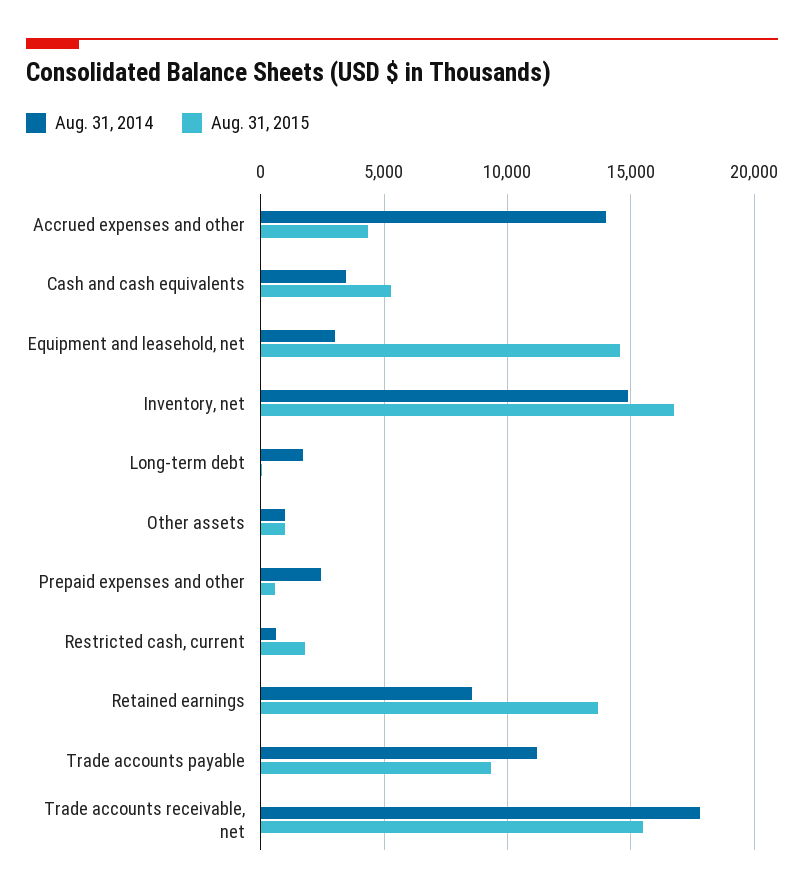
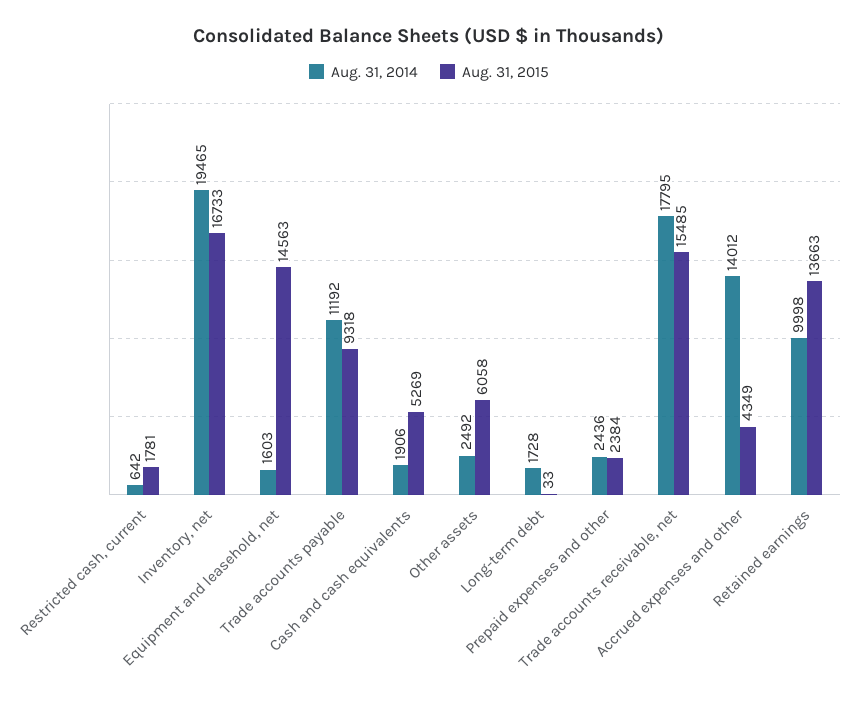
  {
    "Aug. 31, 2014": {
      "Accrued expenses and other": 14012,
-     "Cash and cash equivalents": 3500,
+     "Cash and cash equivalents": 1906,
-     "Equipment and leasehold, net": 3000,
+     "Equipment and leasehold, net": 1603,
-     "Inventory, net": 15000,
+     "Inventory, net": 19465,
      "Long-term debt": 1728,
-     "Other assets": 1000,
+     "Other assets": 2492,
      "Prepaid expenses and other": 2436,
      "Restricted cash, current": 642,
-     "Retained earnings": 8500,
+     "Retained earnings": 9998,
      "Trade accounts payable": 11192,
      "Trade accounts receivable, net": 17795
    },
    "Aug. 31, 2015": {
      "Accrued expenses and other": 4349,
      "Cash and cash equivalents": 5269,
      "Equipment and leasehold, net": 14563,
      "Inventory, net": 16733,
      "Long-term debt": 33,
-     "Other assets": 1000,
+     "Other assets": 6058,
-     "Prepaid expenses and other": 500,
+     "Prepaid expenses and other": 2384,
      "Restricted cash, current": 1781,
      "Retained earnings": 13663,
      "Trade accounts payable": 9318,
      "Trade accounts receivable, net": 15485
    }
  }

